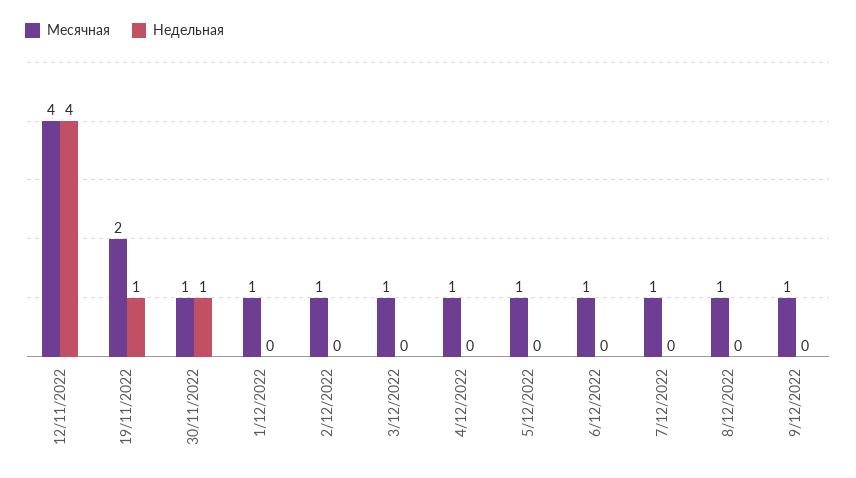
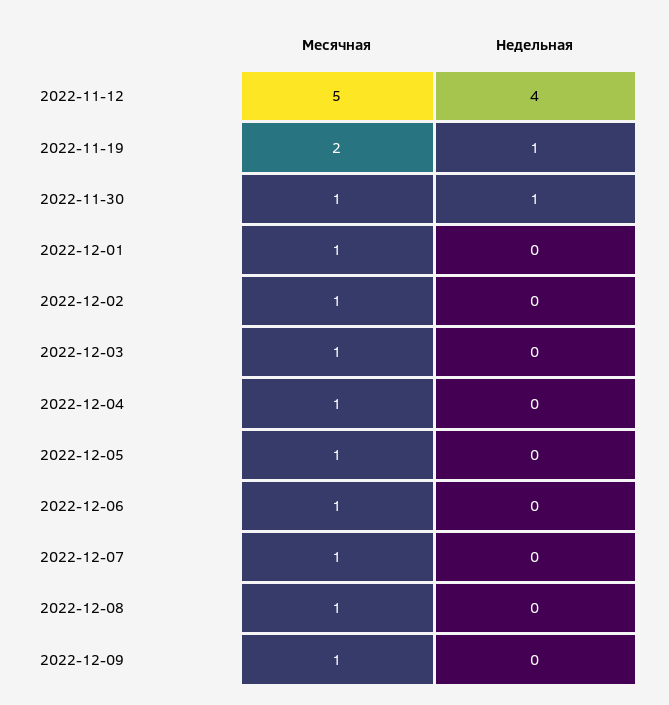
  {
    "Месячная": {
-     "12/11/2022": 4,
+     "12/11/2022": 5,
      "19/11/2022": 2,
      "30/11/2022": 1,
      "1/12/2022": 1,
      "2/12/2022": 1,
      "3/12/2022": 1,
      "4/12/2022": 1,
      "5/12/2022": 1,
      "6/12/2022": 1,
      "7/12/2022": 1,
      "8/12/2022": 1,
      "9/12/2022": 1
    },
    "Недельная": {
      "12/11/2022": 4,
      "19/11/2022": 1,
      "30/11/2022": 1,
      "1/12/2022": 0,
      "2/12/2022": 0,
      "3/12/2022": 0,
      "4/12/2022": 0,
      "5/12/2022": 0,
      "6/12/2022": 0,
      "7/12/2022": 0,
      "8/12/2022": 0,
      "9/12/2022": 0
    }
  }

